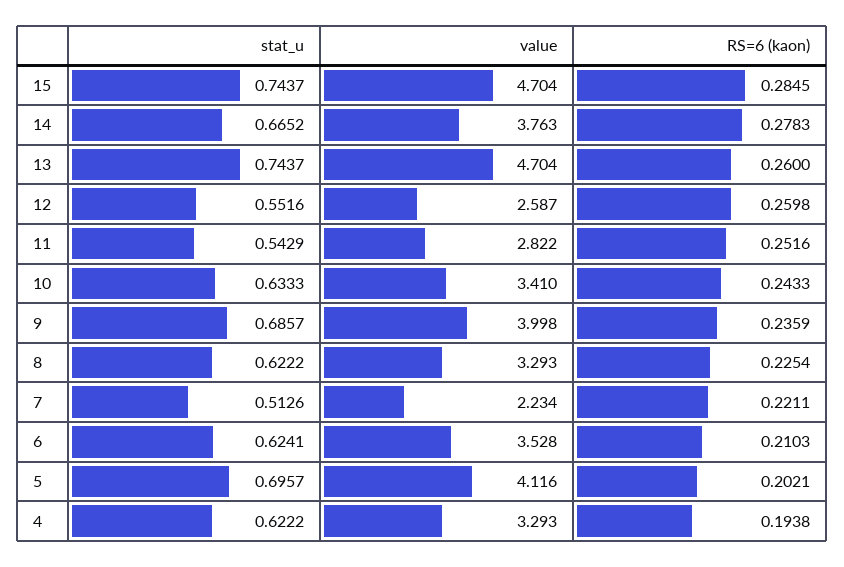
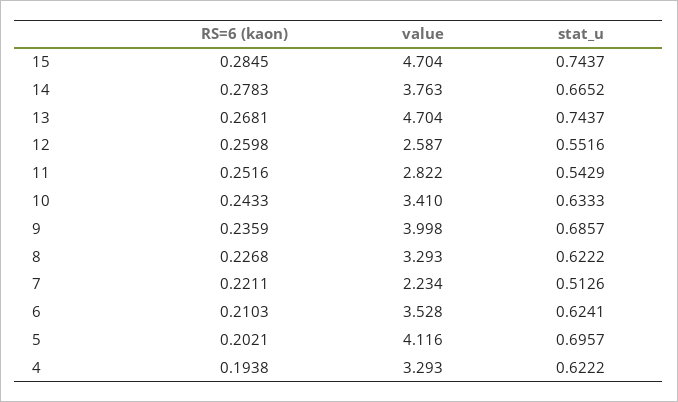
  {
    "stat_u": {
      "15": 0.7437,
      "14": 0.6652,
      "13": 0.7437,
      "12": 0.5516,
      "11": 0.5429,
      "10": 0.6333,
      "9": 0.6857,
      "8": 0.6222,
      "7": 0.5126,
      "6": 0.6241,
      "5": 0.6957,
      "4": 0.6222
    },
    "value": {
      "15": 4.704,
      "14": 3.763,
      "13": 4.704,
      "12": 2.587,
      "11": 2.822,
      "10": 3.41,
      "9": 3.998,
      "8": 3.293,
      "7": 2.234,
      "6": 3.528,
      "5": 4.116,
      "4": 3.293
    },
    "RS=6 (kaon)": {
      "15": 0.2845,
      "14": 0.2783,
-     "13": 0.26,
+     "13": 0.2681,
      "12": 0.2598,
      "11": 0.2516,
      "10": 0.2433,
      "9": 0.2359,
-     "8": 0.2254,
+     "8": 0.2268,
      "7": 0.2211,
      "6": 0.2103,
      "5": 0.2021,
      "4": 0.1938
    }
  }

